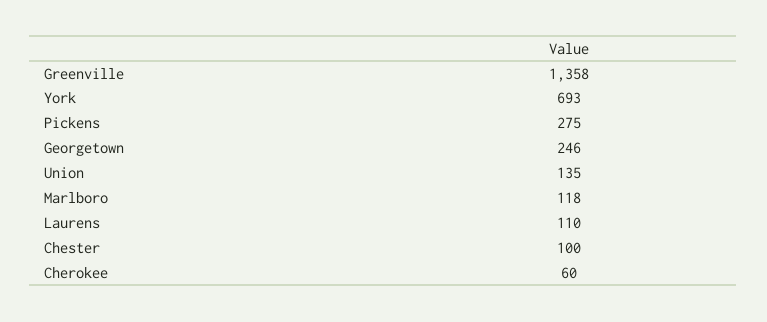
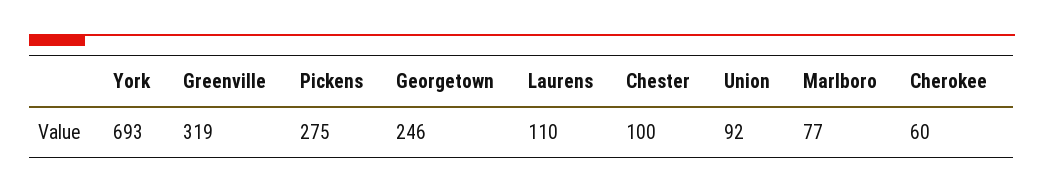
  {
-   "Greenville": 1358,
+   "Greenville": 319,
    "York": 693,
    "Pickens": 275,
    "Georgetown": 246,
-   "Union": 135,
+   "Union": 92,
-   "Marlboro": 118,
+   "Marlboro": 77,
    "Laurens": 110,
    "Chester": 100,
    "Cherokee": 60
  }

